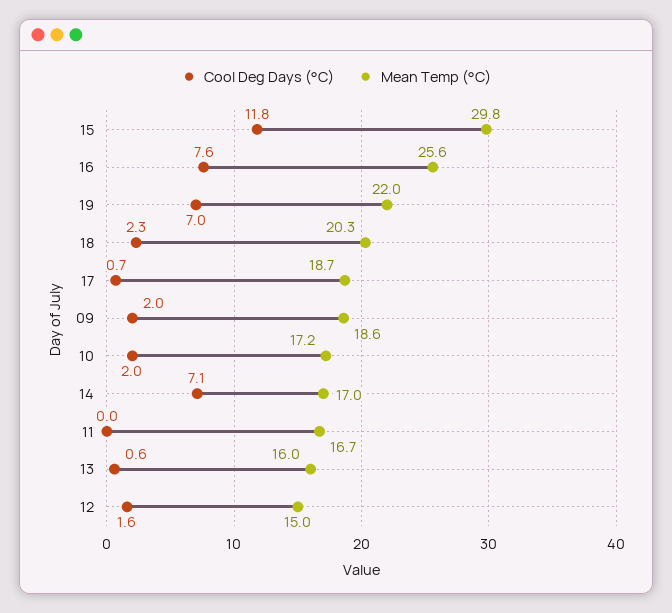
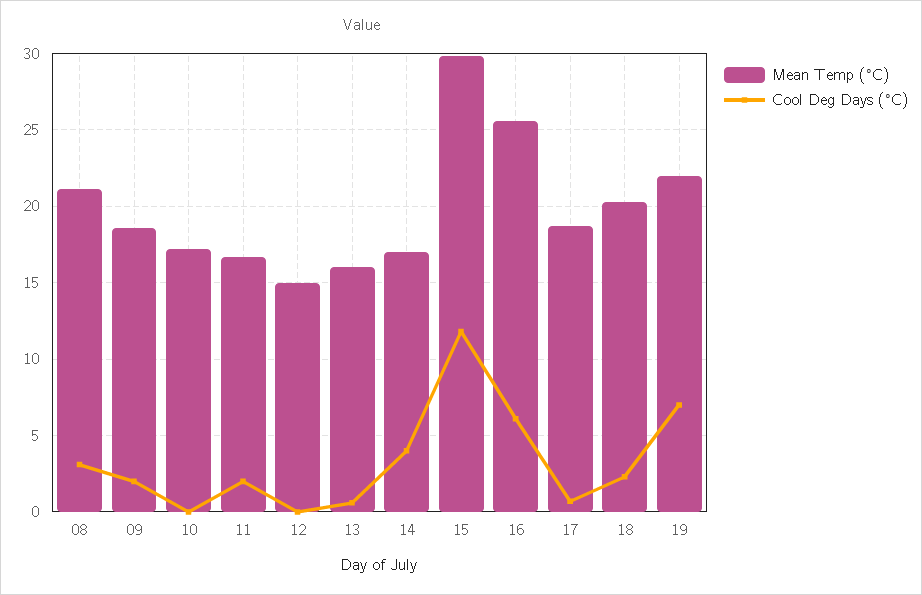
  {
    "Cool Deg Days (°C)": {
      "15": 11.8,
-     "16": 7.6,
+     "16": 6,
      "19": 7,
      "18": 2.3,
      "17": 0.7,
      "09": 2,
-     "10": 2,
+     "10": 0,
-     "14": 7.1,
+     "14": 4,
-     "11": 0,
+     "11": 2,
      "13": 0.6,
-     "12": 1.6
+     "12": 0,
+     "08": 3
    },
    "Mean Temp (°C)": {
      "15": 29.8,
      "16": 25.6,
      "19": 22,
      "18": 20.3,
      "17": 18.7,
      "09": 18.6,
      "10": 17.2,
      "14": 17,
      "11": 16.7,
      "13": 16,
-     "12": 15
+     "12": 15,
+     "08": 21
    }
  }

